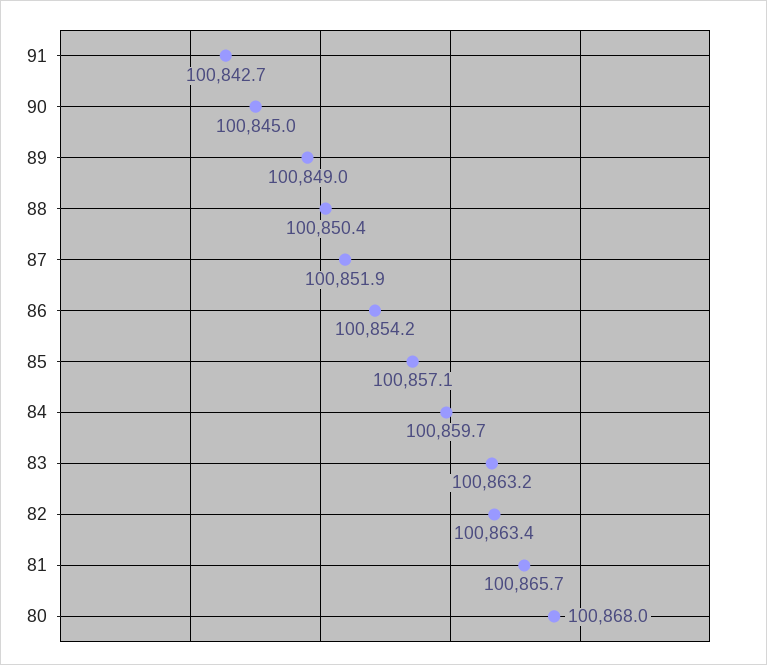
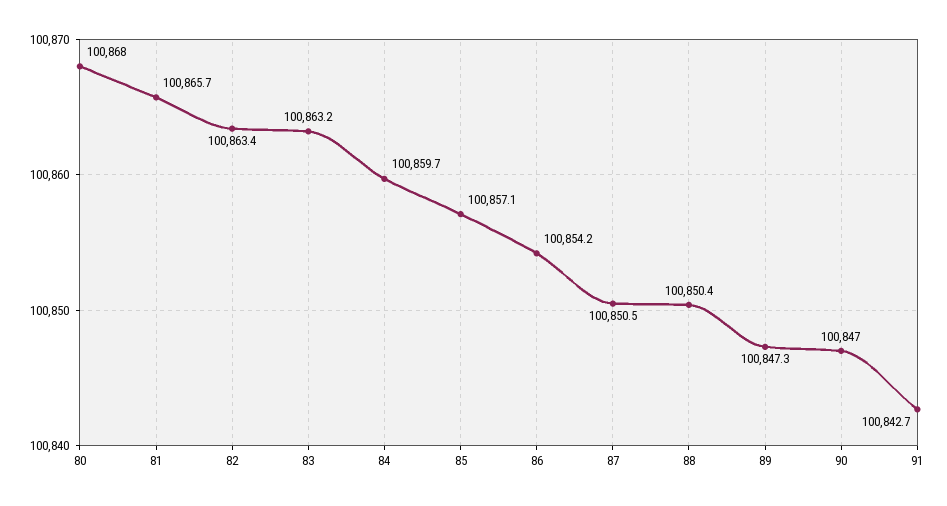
  {
    "91": 100842.7,
-   "90": 100845,
+   "90": 100847,
-   "89": 100849,
+   "89": 100847.3,
    "88": 100850.4,
-   "87": 100851.9,
+   "87": 100850.5,
    "86": 100854.2,
    "85": 100857.1,
    "84": 100859.7,
    "83": 100863.2,
    "82": 100863.4,
    "81": 100865.7,
    "80": 100868
  }

